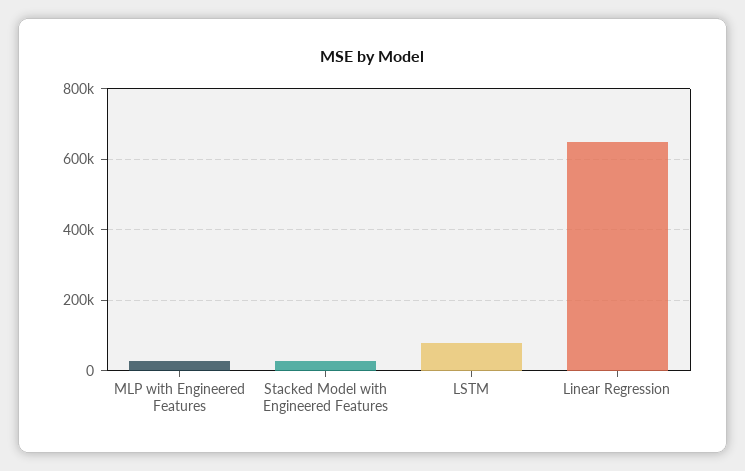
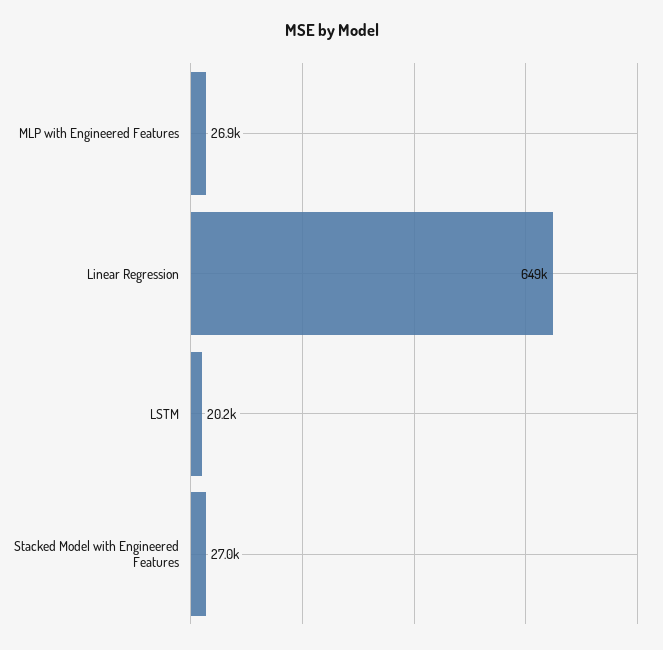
  {
    "MLP with Engineered Features": 26900,
    "Stacked Model with Engineered Features": 27000,
-   "LSTM": 80000,
+   "LSTM": 20200,
    "Linear Regression": 649000
  }

